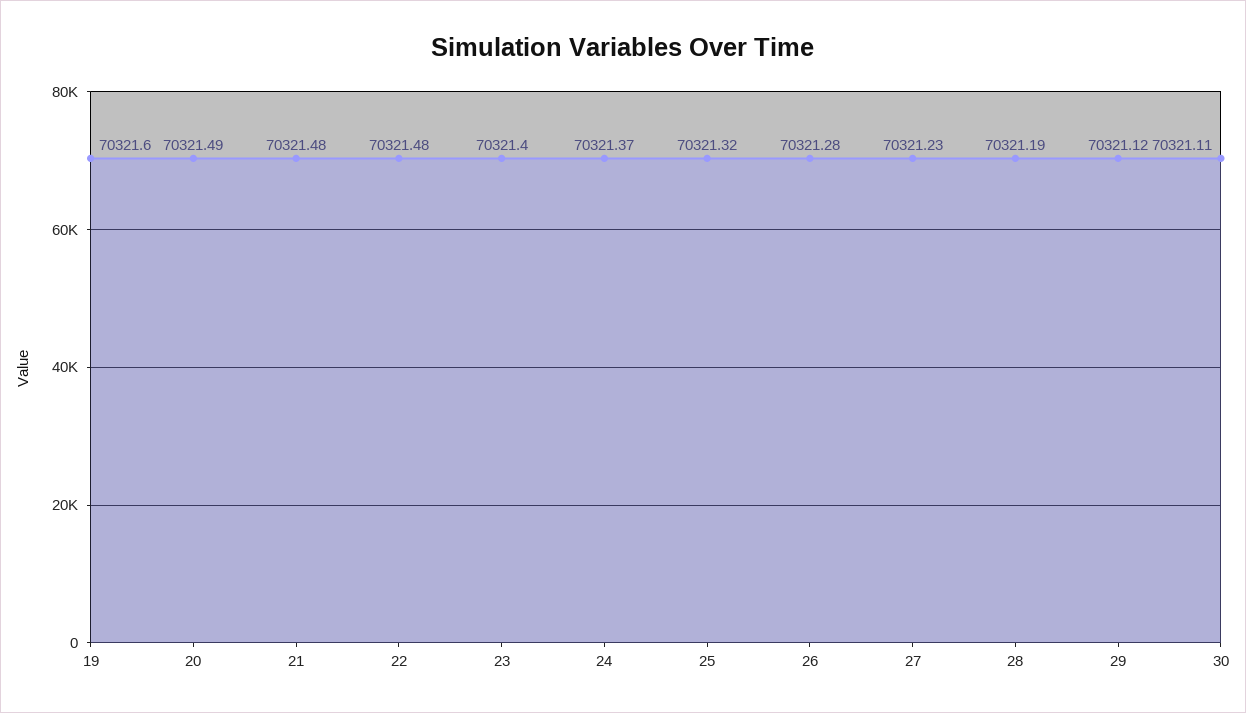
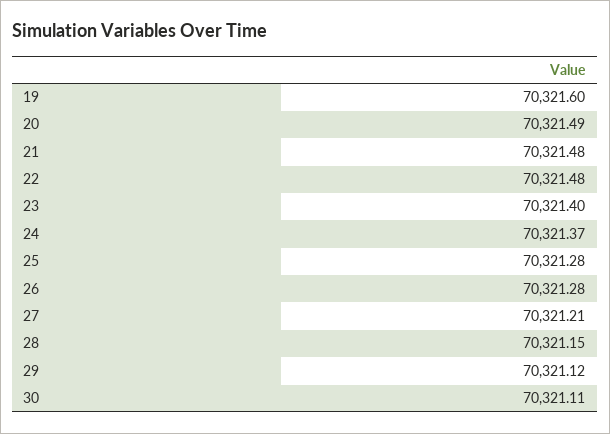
  {
    "19": 70321.6,
    "20": 70321.49,
    "21": 70321.48,
    "22": 70321.48,
    "23": 70321.4,
    "24": 70321.37,
-   "25": 70321.32,
+   "25": 70321.28,
    "26": 70321.28,
-   "27": 70321.23,
+   "27": 70321.21,
-   "28": 70321.19,
+   "28": 70321.15,
    "29": 70321.12,
    "30": 70321.11
  }

